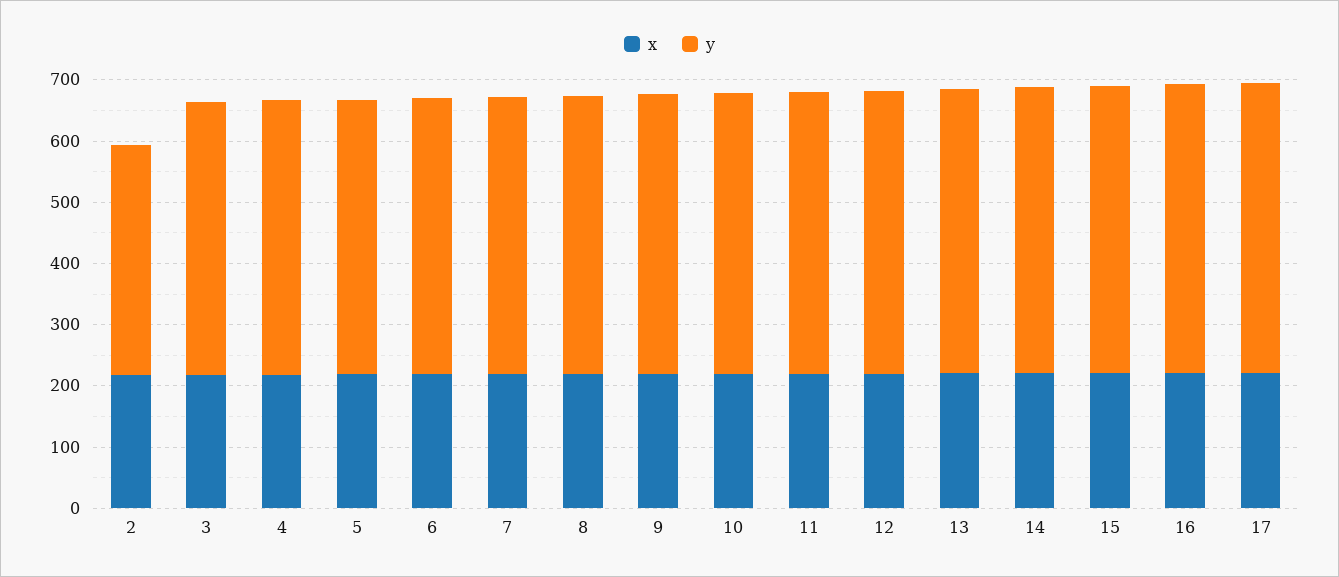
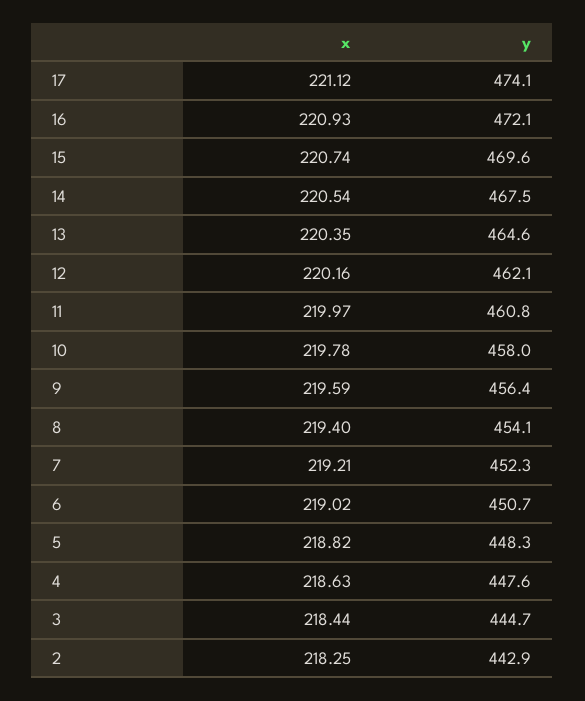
  {
    "x": {
      "2": 218.25,
      "3": 218.44,
      "4": 218.63,
      "5": 218.82,
      "6": 219.02,
      "7": 219.21,
      "8": 219.4,
      "9": 219.59,
      "10": 219.78,
      "11": 219.97,
      "12": 220.16,
      "13": 220.35,
      "14": 220.54,
      "15": 220.74,
      "16": 220.93,
      "17": 221.12
    },
    "y": {
-     "2": 380,
+     "2": 442.9,
      "3": 444.7,
      "4": 447.6,
      "5": 448.3,
      "6": 450.7,
      "7": 452.3,
      "8": 454.1,
      "9": 456.4,
      "10": 458,
      "11": 460.8,
      "12": 462.1,
      "13": 464.6,
      "14": 467.5,
      "15": 469.6,
      "16": 472.1,
      "17": 474.1
    }
  }

